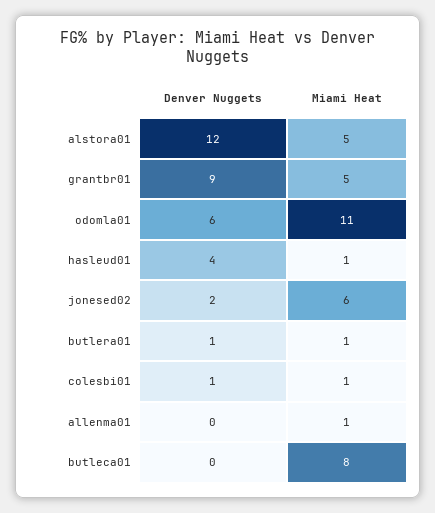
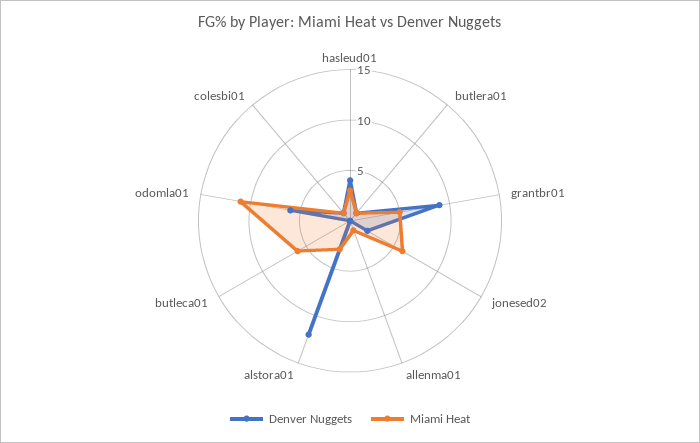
  {
    "Denver Nuggets": {
      "alstora01": 12,
      "grantbr01": 9,
      "odomla01": 6,
      "hasleud01": 4,
      "jonesed02": 2,
      "butlera01": 1,
      "colesbi01": 1,
      "allenma01": 0,
      "butleca01": 0
    },
    "Miami Heat": {
-     "alstora01": 5,
+     "alstora01": 3,
      "grantbr01": 5,
      "odomla01": 11,
-     "hasleud01": 1,
+     "hasleud01": 3,
      "jonesed02": 6,
      "butlera01": 1,
      "colesbi01": 1,
      "allenma01": 1,
-     "butleca01": 8
+     "butleca01": 6
    }
  }

